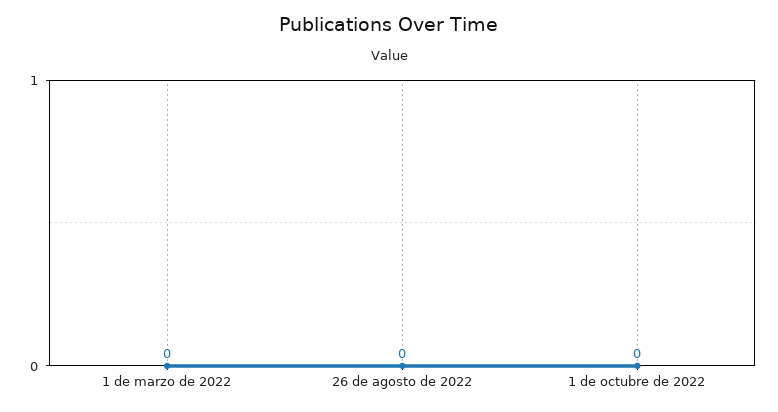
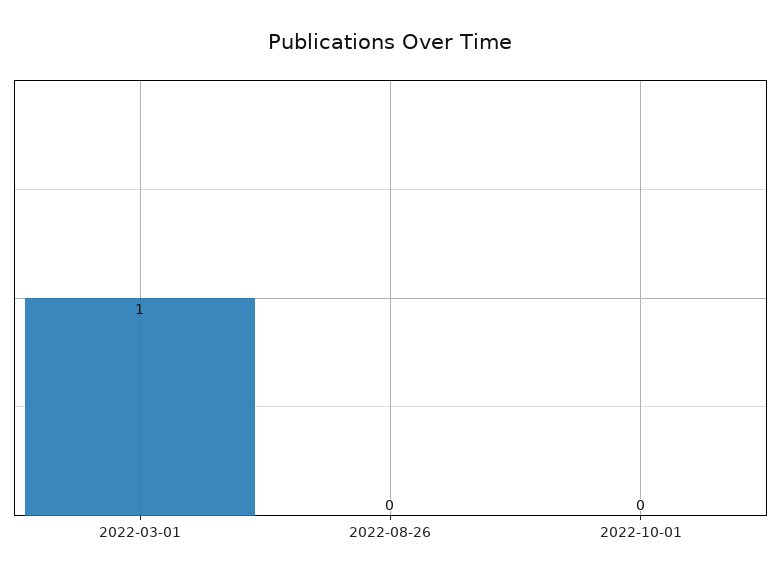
  {
-   "1 de marzo de 2022": 0,
+   "1 de marzo de 2022": 1,
    "26 de agosto de 2022": 0,
    "1 de octubre de 2022": 0
  }

